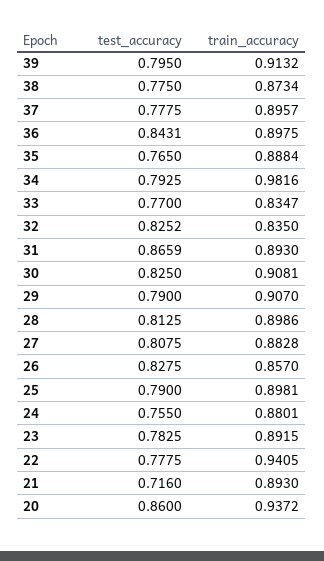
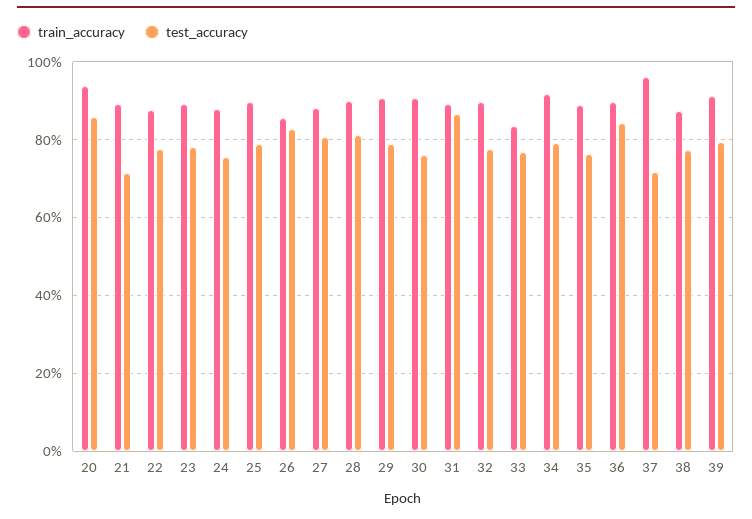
  {
    "test_accuracy": {
      "39": 0.795,
      "38": 0.775,
-     "37": 0.7775,
+     "37": 0.72,
      "36": 0.8431,
      "35": 0.765,
      "34": 0.7925,
      "33": 0.77,
-     "32": 0.8252,
+     "32": 0.78,
      "31": 0.8659,
-     "30": 0.825,
+     "30": 0.76,
      "29": 0.79,
      "28": 0.8125,
      "27": 0.8075,
      "26": 0.8275,
      "25": 0.79,
      "24": 0.755,
      "23": 0.7825,
      "22": 0.7775,
      "21": 0.716,
      "20": 0.86
    },
    "train_accuracy": {
      "39": 0.9132,
      "38": 0.8734,
-     "37": 0.8957,
+     "37": 0.96,
      "36": 0.8975,
      "35": 0.8884,
-     "34": 0.9816,
+     "34": 0.92,
      "33": 0.8347,
-     "32": 0.835,
+     "32": 0.9,
      "31": 0.893,
      "30": 0.9081,
      "29": 0.907,
      "28": 0.8986,
      "27": 0.8828,
      "26": 0.857,
      "25": 0.8981,
      "24": 0.8801,
      "23": 0.8915,
-     "22": 0.9405,
+     "22": 0.88,
      "21": 0.893,
      "20": 0.9372
    }
  }

